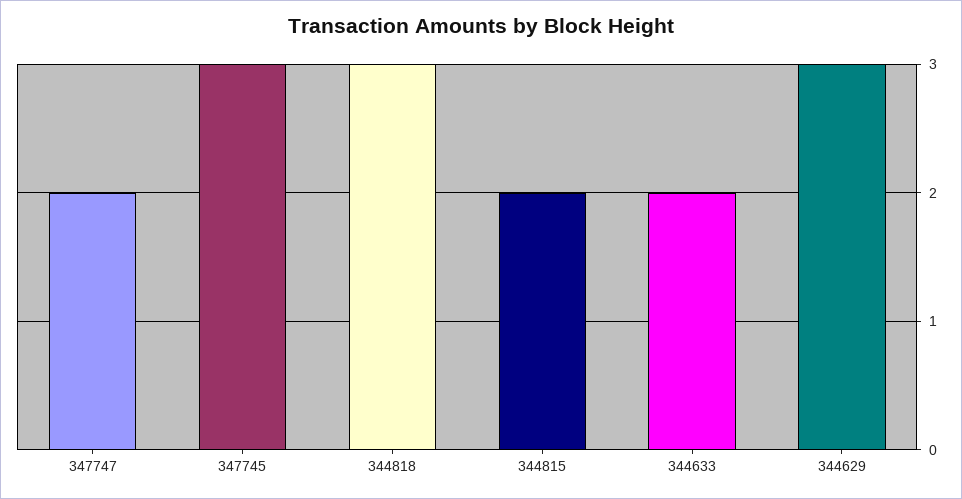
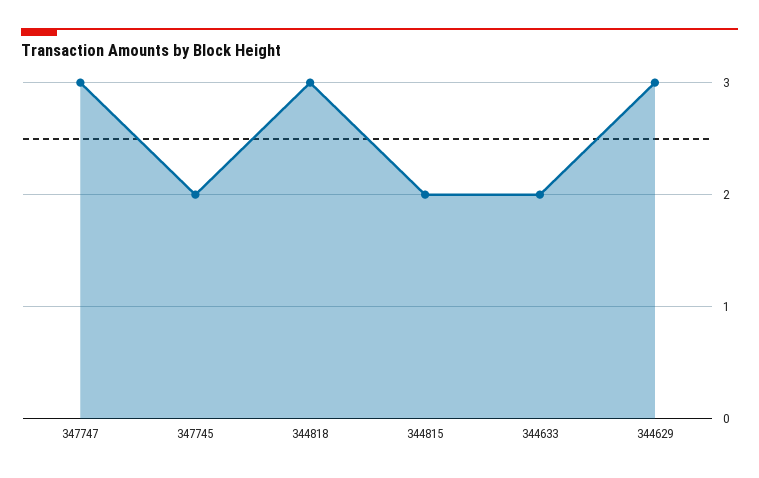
  {
-   "347747": 2,
+   "347747": 3,
-   "347745": 3,
+   "347745": 2,
    "344818": 3,
    "344815": 2,
    "344633": 2,
    "344629": 3
  }

